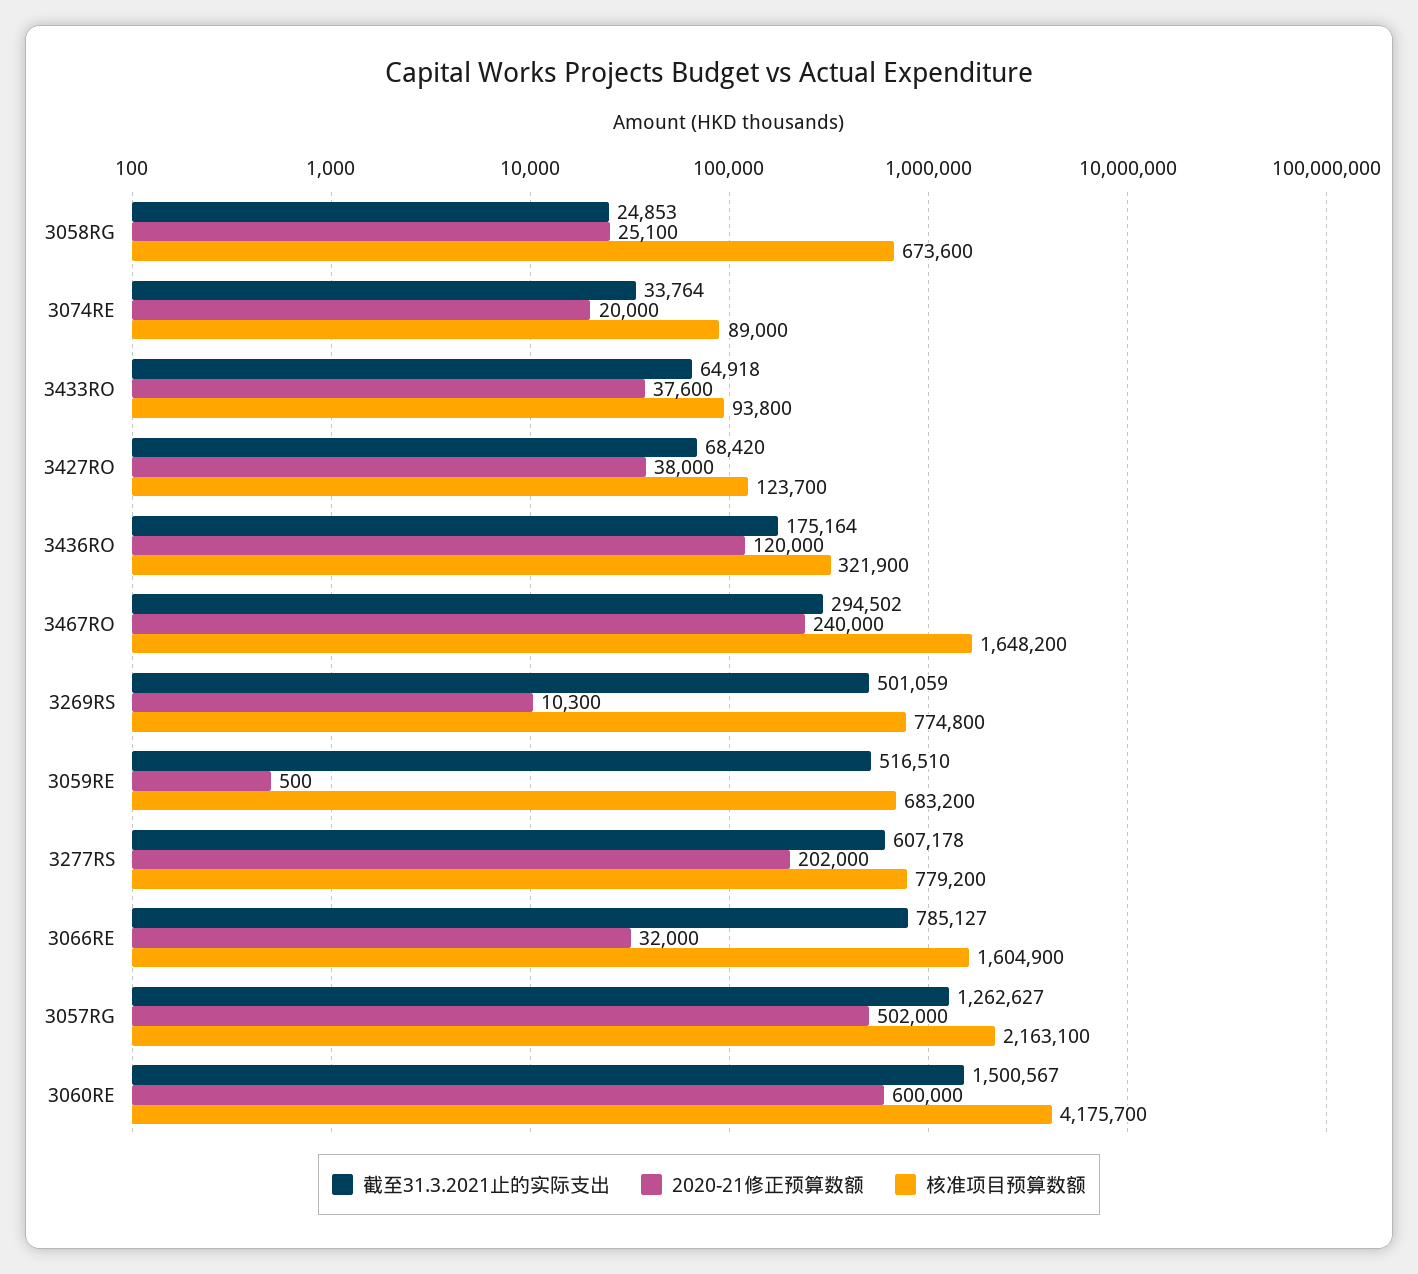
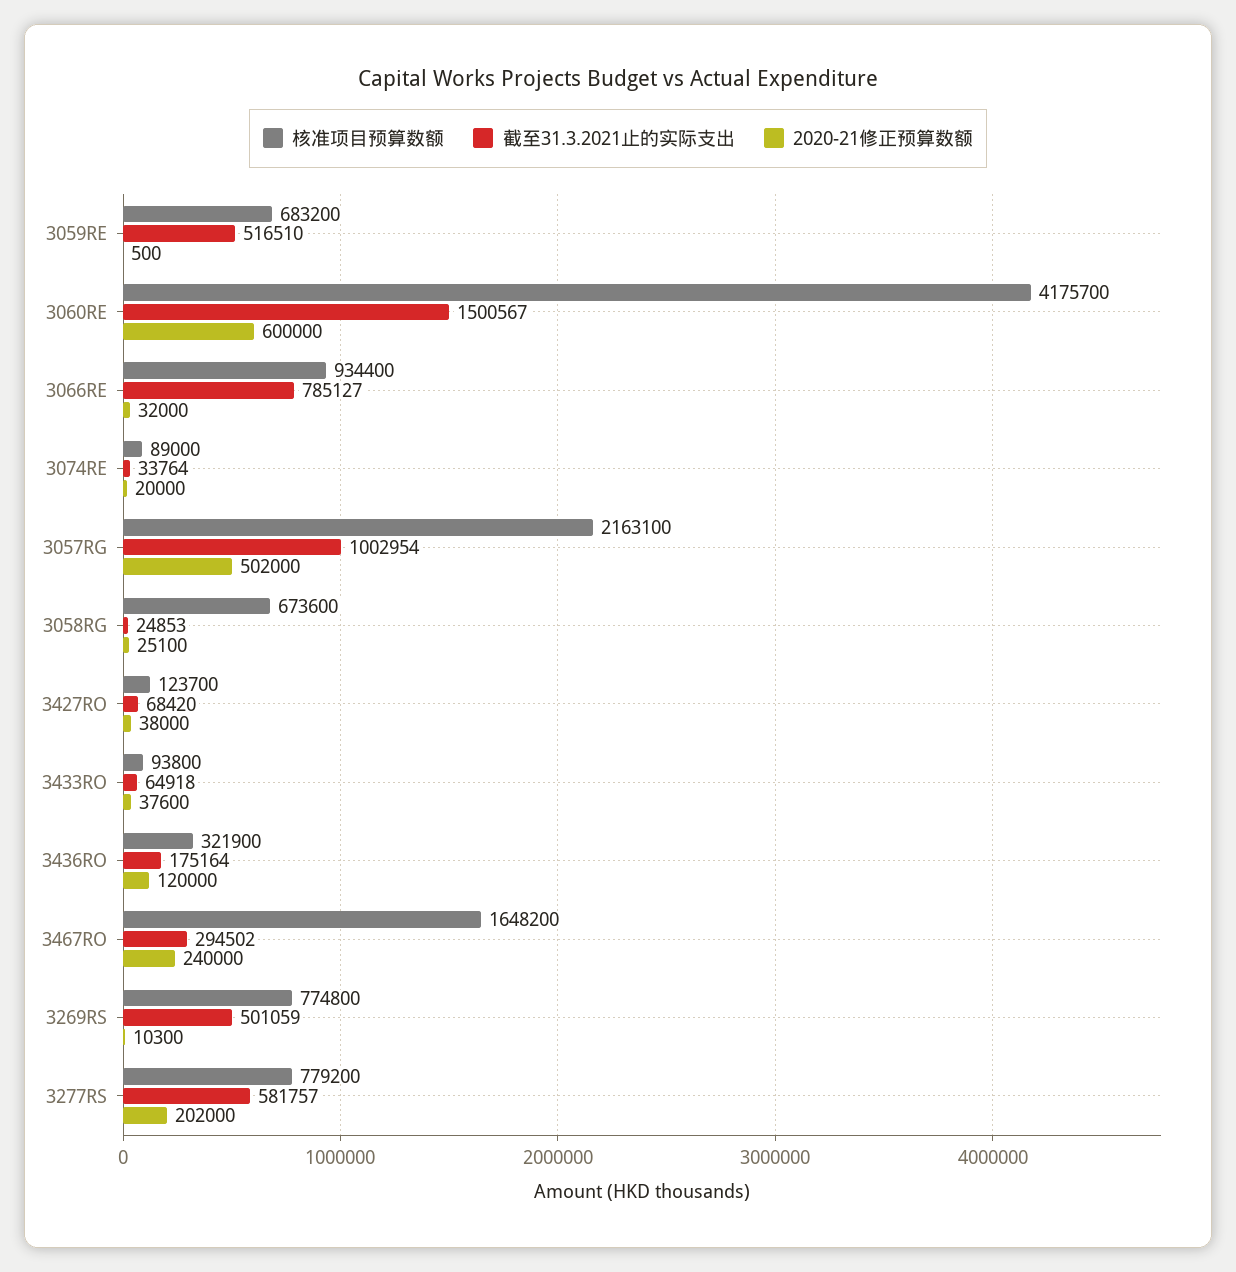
  {
    "截至31.3.2021止的实际支出": {
      "3058RG": 24853,
      "3074RE": 33764,
      "3433RO": 64918,
      "3427RO": 68420,
      "3436RO": 175164,
      "3467RO": 294502,
      "3269RS": 501059,
      "3059RE": 516510,
-     "3277RS": 607178,
+     "3277RS": 581757,
      "3066RE": 785127,
-     "3057RG": 1262627,
+     "3057RG": 1002954,
      "3060RE": 1500567
    },
    "2020-21修正预算数额": {
      "3058RG": 25100,
      "3074RE": 20000,
      "3433RO": 37600,
      "3427RO": 38000,
      "3436RO": 120000,
      "3467RO": 240000,
      "3269RS": 10300,
      "3059RE": 500,
      "3277RS": 202000,
      "3066RE": 32000,
      "3057RG": 502000,
      "3060RE": 600000
    },
    "核准项目预算数额": {
      "3058RG": 673600,
      "3074RE": 89000,
      "3433RO": 93800,
      "3427RO": 123700,
      "3436RO": 321900,
      "3467RO": 1648200,
      "3269RS": 774800,
      "3059RE": 683200,
      "3277RS": 779200,
-     "3066RE": 1604900,
+     "3066RE": 934400,
      "3057RG": 2163100,
      "3060RE": 4175700
    }
  }

